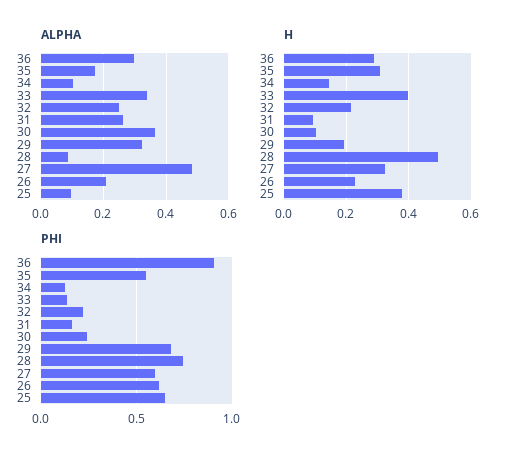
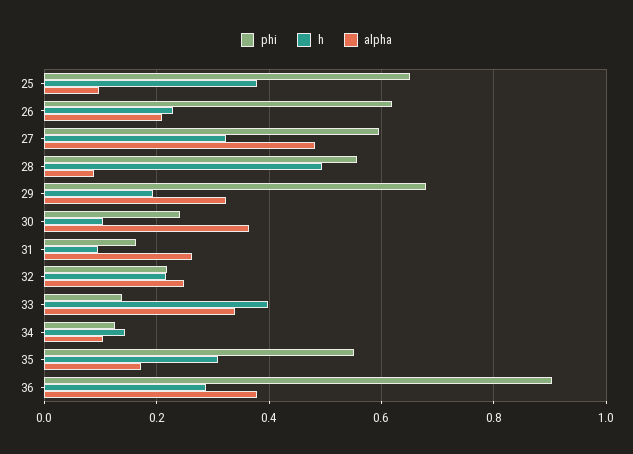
  {
    "ALPHA": {
-     "36": 0.3,
+     "36": 0.38,
      "35": 0.18,
      "34": 0.1,
      "33": 0.34,
      "32": 0.24,
      "31": 0.26,
      "30": 0.36,
      "29": 0.32,
      "28": 0.08,
      "27": 0.48,
      "26": 0.2,
      "25": 0.1
    },
    "H": {
      "36": 0.28,
      "35": 0.3,
      "34": 0.14,
      "33": 0.4,
      "32": 0.22,
      "31": 0.1,
      "30": 0.1,
      "29": 0.2,
      "28": 0.5,
      "27": 0.32,
      "26": 0.22,
      "25": 0.38
    },
    "PHI": {
      "36": 0.9,
      "35": 0.56,
      "34": 0.12,
      "33": 0.14,
      "32": 0.22,
      "31": 0.16,
      "30": 0.24,
      "29": 0.68,
-     "28": 0.75,
+     "28": 0.56,
      "27": 0.6,
      "26": 0.62,
      "25": 0.66
    }
  }

